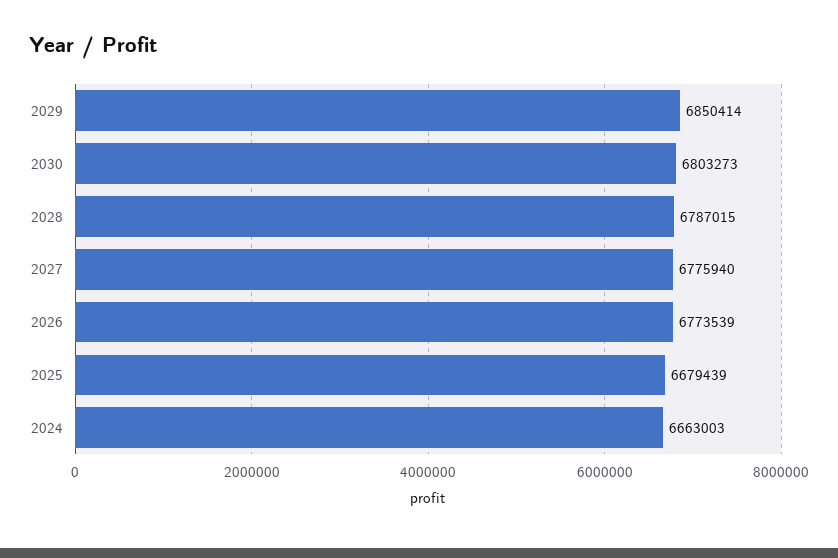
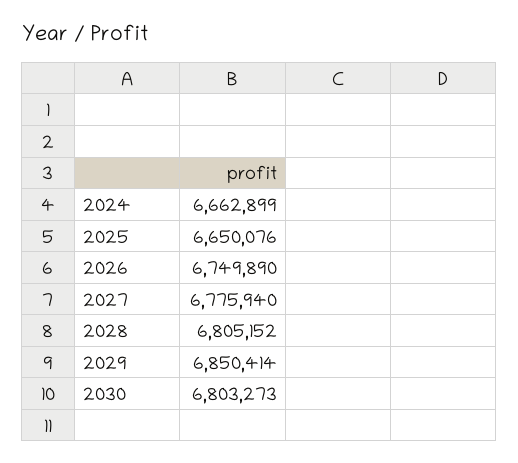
  {
    "2029": 6850414,
    "2030": 6803273,
-   "2028": 6787015,
+   "2028": 6805152,
    "2027": 6775940,
-   "2026": 6773539,
+   "2026": 6749890,
-   "2025": 6679439,
+   "2025": 6650076,
-   "2024": 6663003
+   "2024": 6662899
  }

